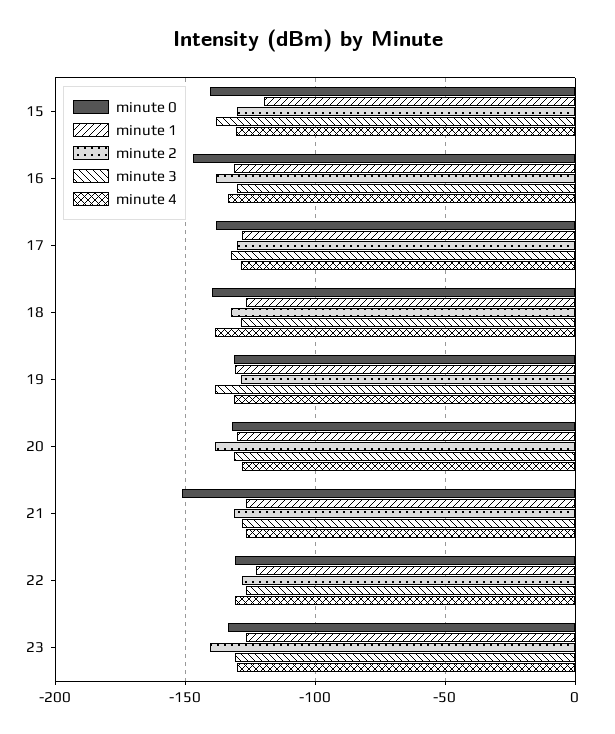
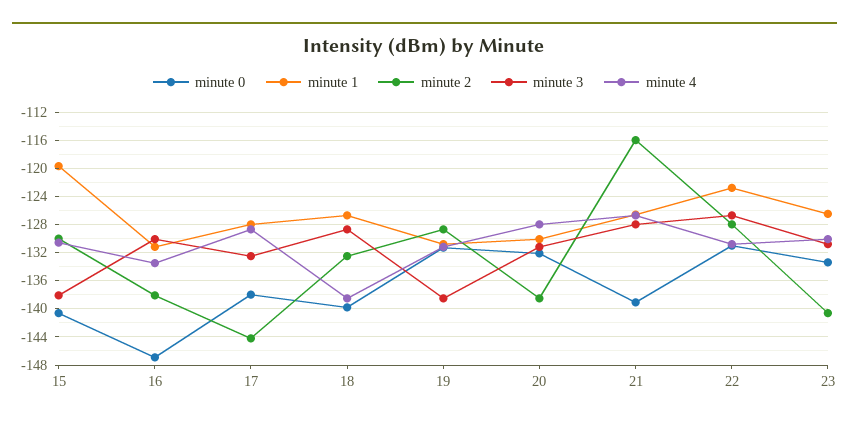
  {
    "minute 0": {
      "15": -141,
      "16": -147,
      "17": -138,
      "18": -140,
      "19": -131,
      "20": -132,
-     "21": -150,
+     "21": -139,
      "22": -131,
      "23": -133
    },
    "minute 1": {
      "15": -120,
      "16": -131,
      "17": -128,
      "18": -127,
      "19": -131,
      "20": -130,
      "21": -127,
      "22": -123,
      "23": -127
    },
    "minute 2": {
      "15": -130,
      "16": -138,
-     "17": -130,
+     "17": -144,
      "18": -133,
      "19": -129,
      "20": -139,
-     "21": -130,
+     "21": -116,
      "22": -128,
      "23": -141
    },
    "minute 3": {
      "15": -138,
      "16": -130,
      "17": -133,
      "18": -129,
      "19": -139,
      "20": -131,
      "21": -128,
      "22": -127,
      "23": -131
    },
    "minute 4": {
      "15": -131,
      "16": -134,
      "17": -129,
      "18": -139,
      "19": -131,
      "20": -128,
      "21": -127,
      "22": -131,
      "23": -130
    }
  }

